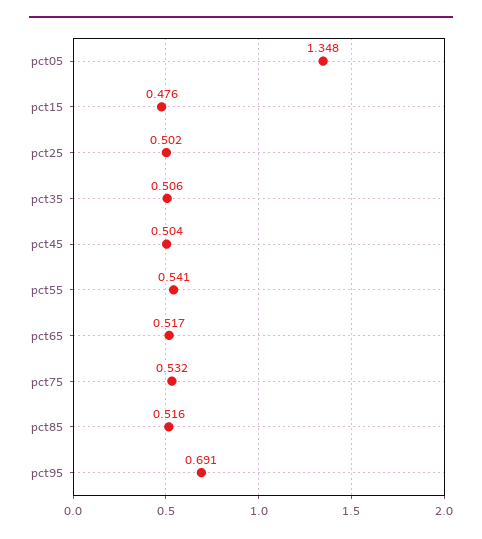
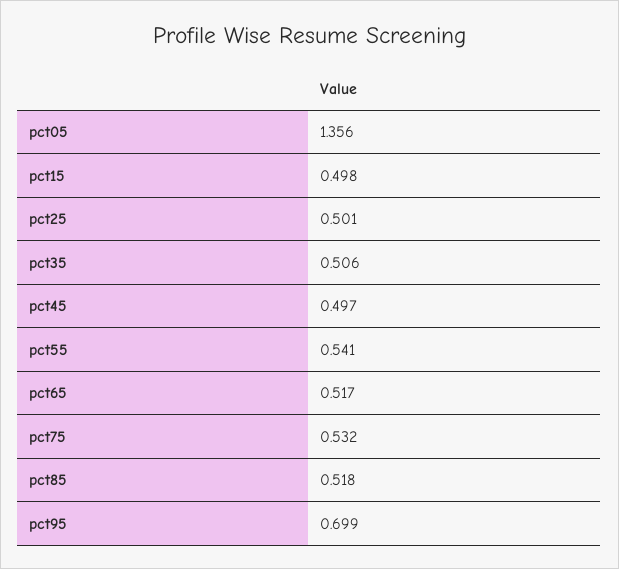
  {
-   "pct05": 1.348,
+   "pct05": 1.356,
-   "pct15": 0.476,
+   "pct15": 0.498,
-   "pct25": 0.502,
+   "pct25": 0.501,
    "pct35": 0.506,
-   "pct45": 0.504,
+   "pct45": 0.497,
    "pct55": 0.541,
    "pct65": 0.517,
    "pct75": 0.532,
-   "pct85": 0.516,
+   "pct85": 0.518,
-   "pct95": 0.691
+   "pct95": 0.699
  }

